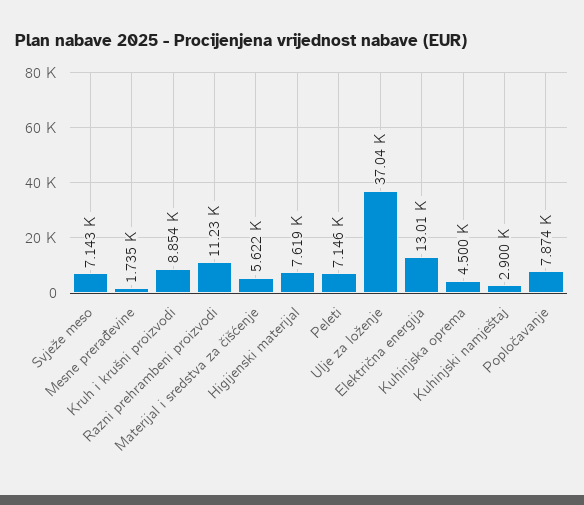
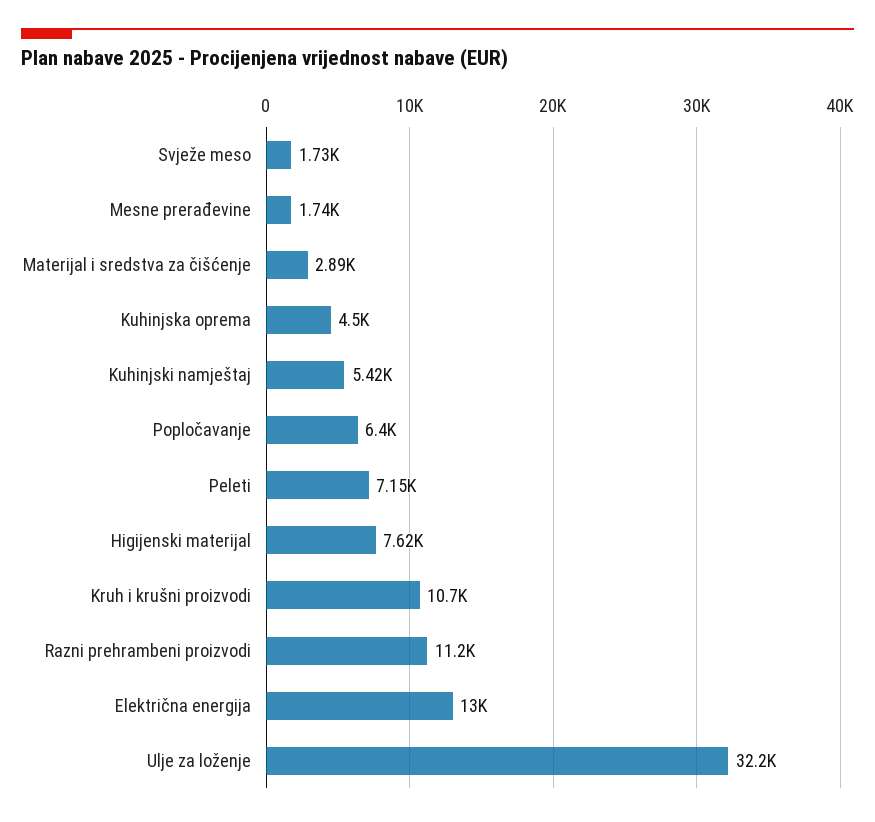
  {
-   "Svježe meso": 7143,
+   "Svježe meso": 1730,
    "Mesne prerađevine": 1735,
-   "Kruh i krušni proizvodi": 8854,
+   "Kruh i krušni proizvodi": 10700,
    "Razni prehrambeni proizvodi": 11230,
-   "Materijal i sredstva za čišćenje": 5622,
+   "Materijal i sredstva za čišćenje": 2890,
    "Higijenski materijal": 7619,
    "Peleti": 7146,
-   "Ulje za loženje": 37040,
+   "Ulje za loženje": 32200,
    "Električna energija": 13010,
    "Kuhinjska oprema": 4500,
-   "Kuhinjski namještaj": 2900,
+   "Kuhinjski namještaj": 5420,
-   "Popločavanje": 7874
+   "Popločavanje": 6400
  }

